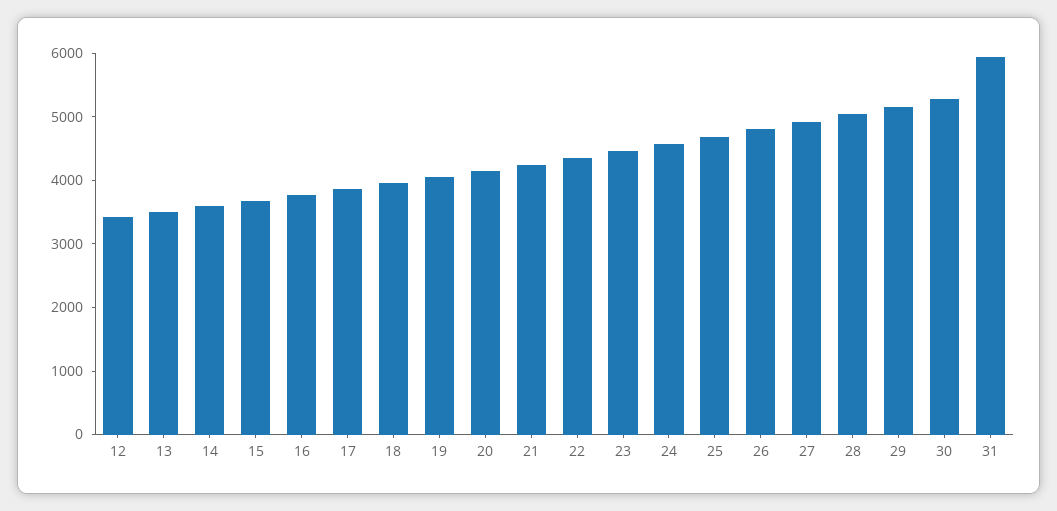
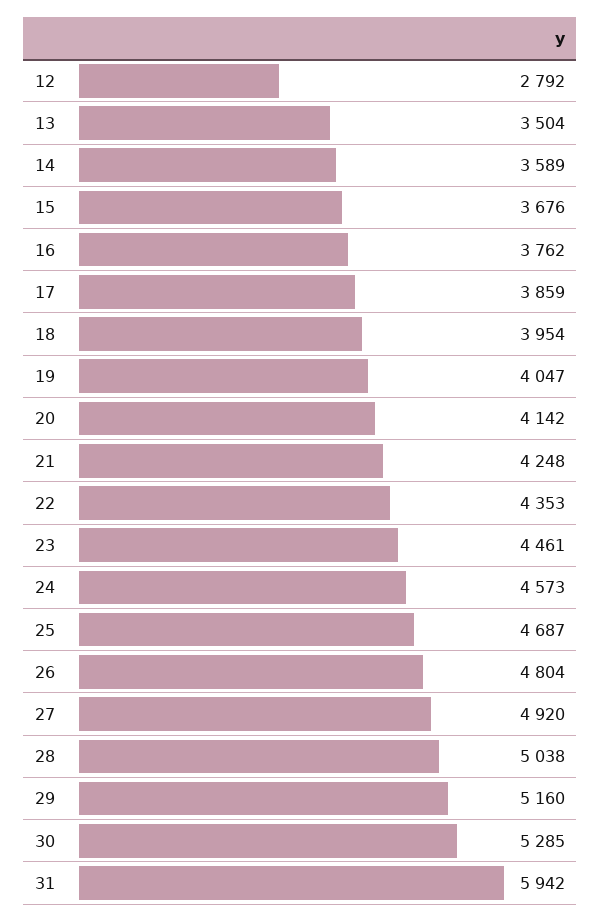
  {
-   "12": 3400,
+   "12": 2792,
    "13": 3504,
    "14": 3589,
    "15": 3676,
    "16": 3762,
    "17": 3859,
    "18": 3954,
    "19": 4047,
    "20": 4142,
    "21": 4248,
    "22": 4353,
    "23": 4461,
    "24": 4573,
    "25": 4687,
    "26": 4804,
    "27": 4920,
    "28": 5038,
    "29": 5160,
    "30": 5285,
    "31": 5942
  }

